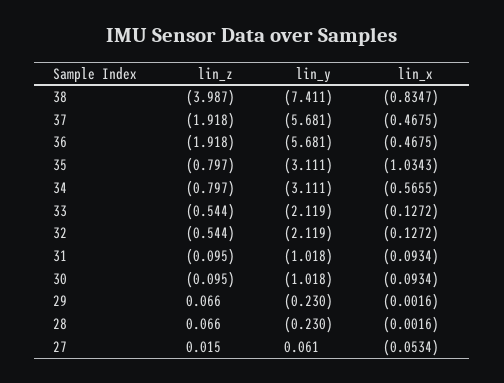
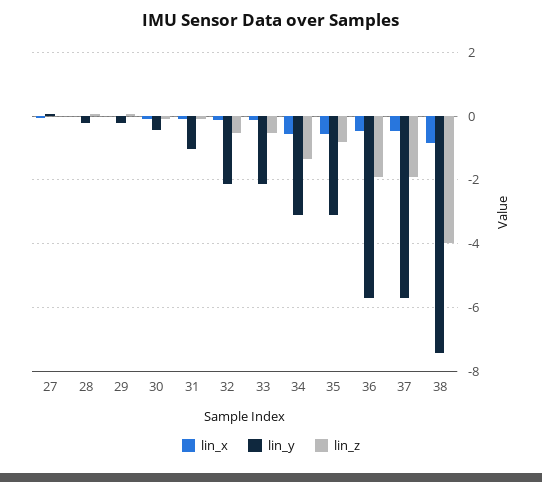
  {
    "lin_z": {
      "38": -3.987,
      "37": -1.918,
      "36": -1.918,
      "35": -0.797,
-     "34": -0.797,
+     "34": -1.4,
      "33": -0.544,
      "32": -0.544,
      "31": -0.095,
      "30": -0.095,
      "29": 0.066,
      "28": 0.066,
      "27": 0.015
    },
    "lin_y": {
      "38": -7.411,
      "37": -5.681,
      "36": -5.681,
      "35": -3.111,
      "34": -3.111,
      "33": -2.119,
      "32": -2.119,
      "31": -1.018,
-     "30": -1.018,
+     "30": -0.4,
      "29": -0.23,
      "28": -0.23,
      "27": 0.061
    },
    "lin_x": {
      "38": -0.8347,
      "37": -0.4675,
      "36": -0.4675,
-     "35": -1.0343,
+     "35": -0.6,
      "34": -0.5655,
      "33": -0.1272,
      "32": -0.1272,
      "31": -0.0934,
      "30": -0.0934,
      "29": -0.0016,
      "28": -0.0016,
      "27": -0.0534
    }
  }

